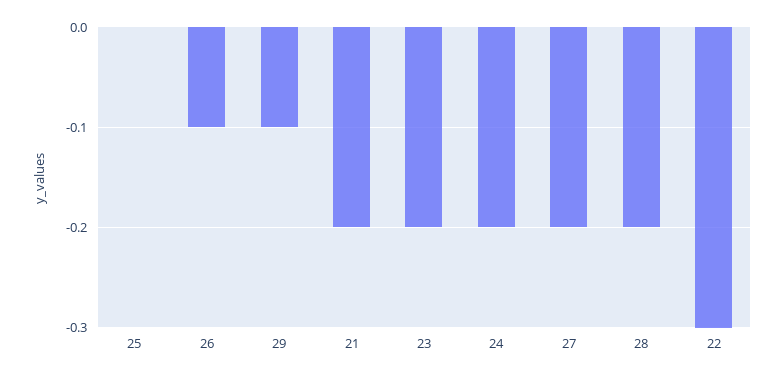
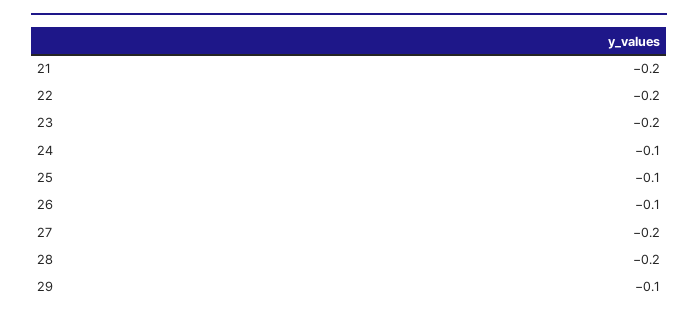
  {
-   "25": 0,
+   "25": -0.1,
    "26": -0.1,
    "29": -0.1,
    "21": -0.2,
    "23": -0.2,
-   "24": -0.2,
+   "24": -0.1,
    "27": -0.2,
    "28": -0.2,
-   "22": -0.3
+   "22": -0.2
  }

